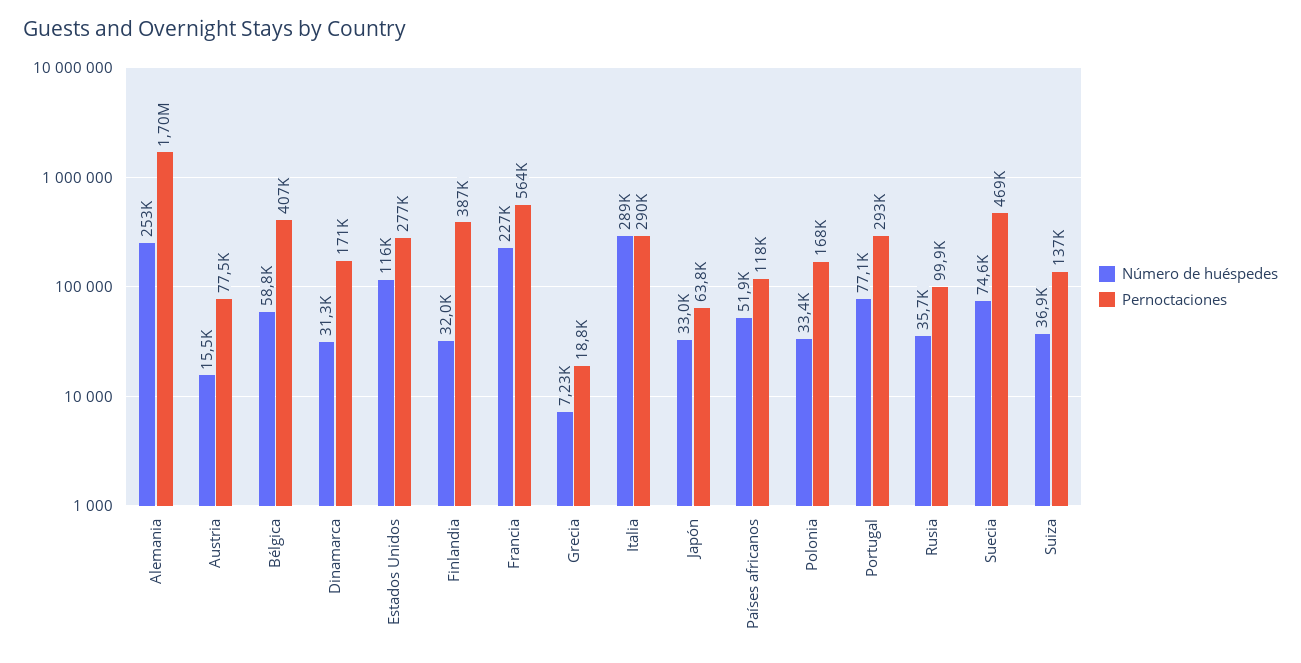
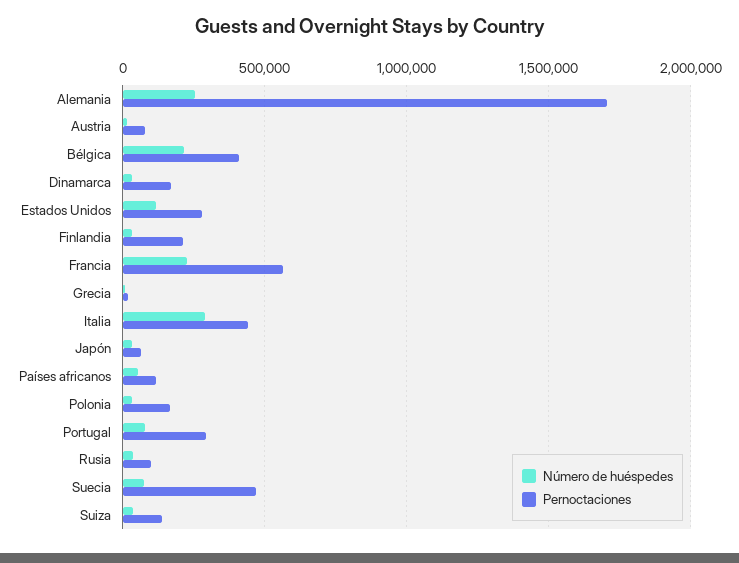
  {
    "Número de huéspedes": {
      "Alemania": 253000,
      "Austria": 15500,
-     "Bélgica": 58800,
+     "Bélgica": 200000,
      "Dinamarca": 31300,
      "Estados Unidos": 116000,
      "Finlandia": 32000,
      "Francia": 227000,
      "Grecia": 7230,
      "Italia": 289000,
      "Japón": 33000,
      "Países africanos": 51900,
      "Polonia": 33400,
      "Portugal": 77100,
      "Rusia": 35700,
      "Suecia": 74600,
      "Suiza": 36900
    },
    "Pernoctaciones": {
      "Alemania": 1700000,
      "Austria": 77500,
      "Bélgica": 407000,
      "Dinamarca": 171000,
      "Estados Unidos": 277000,
-     "Finlandia": 387000,
+     "Finlandia": 200000,
      "Francia": 564000,
      "Grecia": 18800,
-     "Italia": 290000,
+     "Italia": 450000,
      "Japón": 63800,
      "Países africanos": 118000,
      "Polonia": 168000,
      "Portugal": 293000,
      "Rusia": 99900,
      "Suecia": 469000,
      "Suiza": 137000
    }
  }

